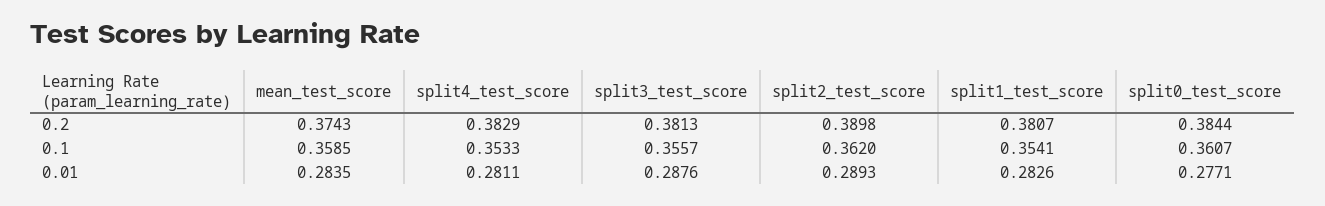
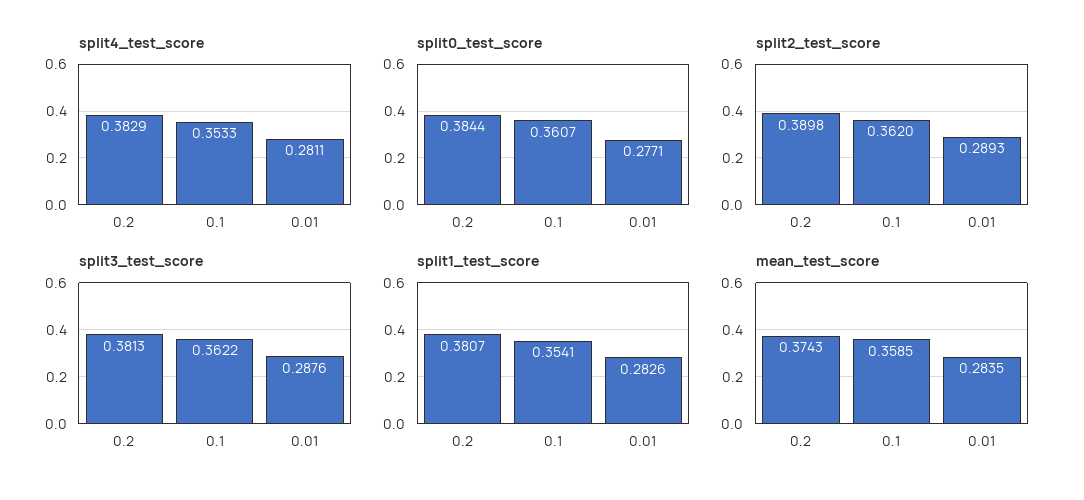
  {
    "mean_test_score": {
      "0.2": 0.3743,
      "0.1": 0.3585,
      "0.01": 0.2835
    },
    "split4_test_score": {
      "0.2": 0.3829,
      "0.1": 0.3533,
      "0.01": 0.2811
    },
    "split3_test_score": {
      "0.2": 0.3813,
-     "0.1": 0.3557,
+     "0.1": 0.3622,
      "0.01": 0.2876
    },
    "split2_test_score": {
      "0.2": 0.3898,
      "0.1": 0.362,
      "0.01": 0.2893
    },
    "split1_test_score": {
      "0.2": 0.3807,
      "0.1": 0.3541,
      "0.01": 0.2826
    },
    "split0_test_score": {
      "0.2": 0.3844,
      "0.1": 0.3607,
      "0.01": 0.2771
    }
  }

